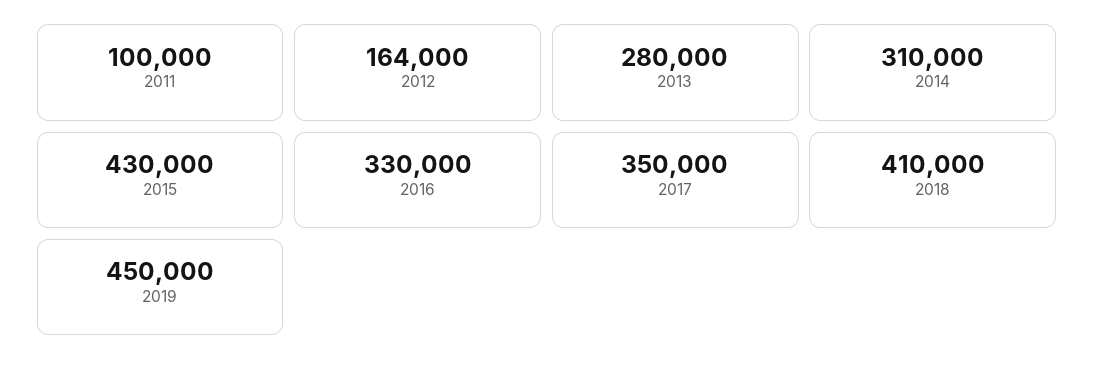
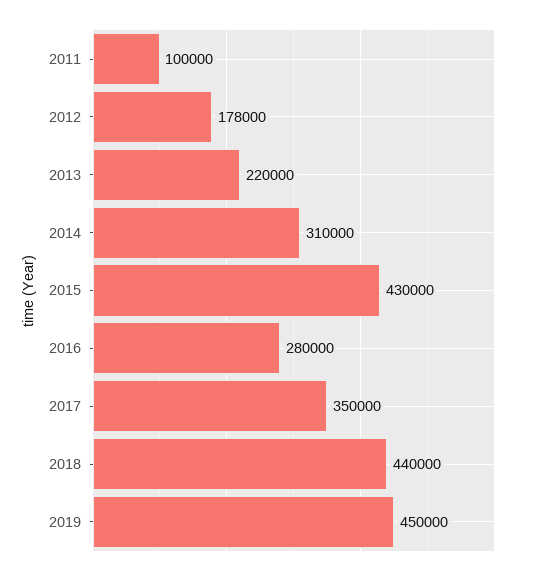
  {
    "2011": 100000,
-   "2012": 164000,
+   "2012": 178000,
-   "2013": 280000,
+   "2013": 220000,
    "2014": 310000,
    "2015": 430000,
-   "2016": 330000,
+   "2016": 280000,
    "2017": 350000,
-   "2018": 410000,
+   "2018": 440000,
    "2019": 450000
  }

